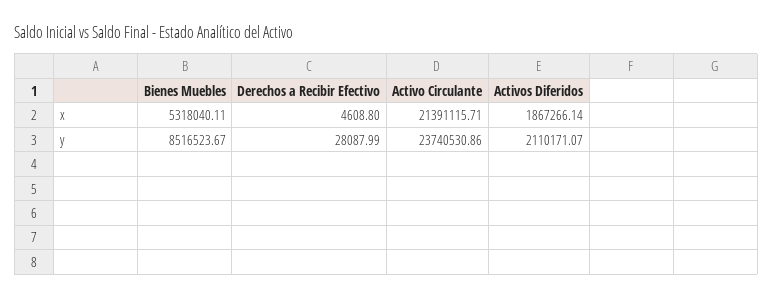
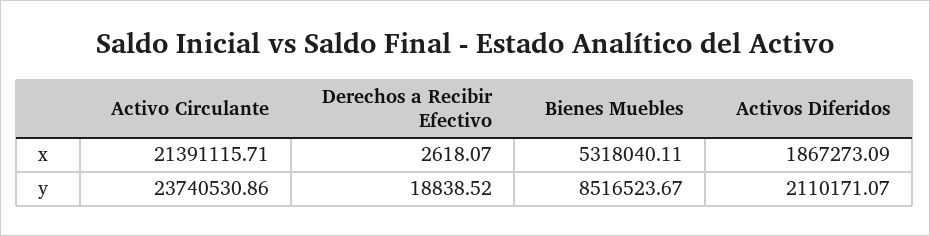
  {
    "Bienes Muebles": {
      "x": 5318040.11,
      "y": 8516523.67
    },
    "Derechos a Recibir Efectivo": {
-     "x": 4608.8,
+     "x": 2618.07,
-     "y": 28087.99
+     "y": 18838.52
    },
    "Activo Circulante": {
      "x": 21391115.71,
      "y": 23740530.86
    },
    "Activos Diferidos": {
-     "x": 1867266.14,
+     "x": 1867273.09,
      "y": 2110171.07
    }
  }

